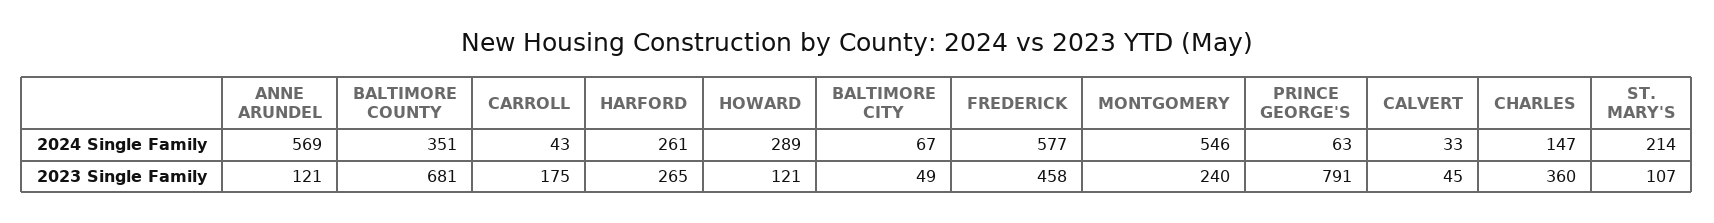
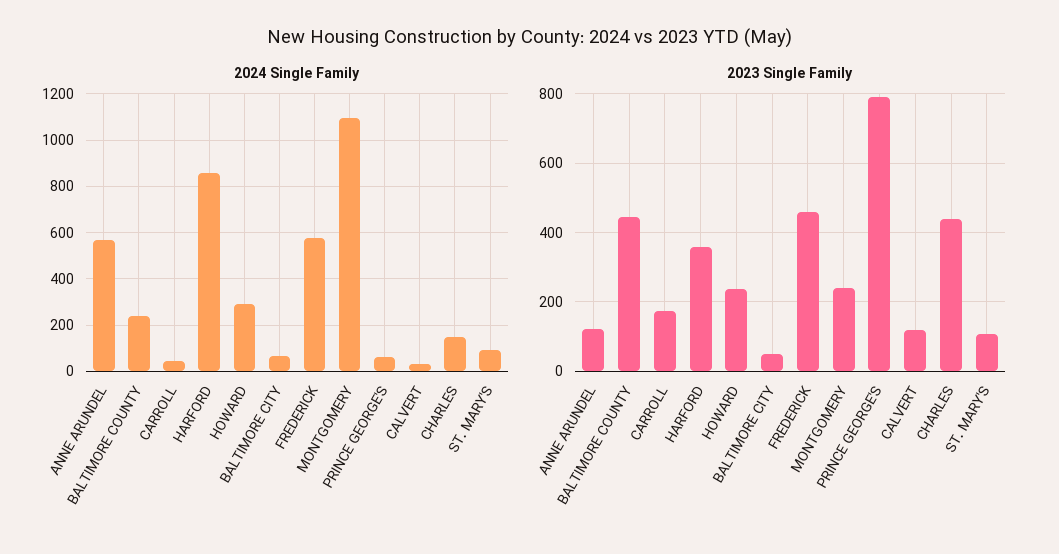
  {
    "2024 Single Family": {
      "ANNE ARUNDEL": 569,
-     "BALTIMORE COUNTY": 351,
+     "BALTIMORE COUNTY": 250,
      "CARROLL": 43,
-     "HARFORD": 261,
+     "HARFORD": 850,
      "HOWARD": 289,
      "BALTIMORE CITY": 67,
      "FREDERICK": 577,
-     "MONTGOMERY": 546,
+     "MONTGOMERY": 1100,
      "PRINCE GEORGE'S": 63,
      "CALVERT": 33,
      "CHARLES": 147,
-     "ST. MARY'S": 214
+     "ST. MARY'S": 100
    },
    "2023 Single Family": {
      "ANNE ARUNDEL": 121,
-     "BALTIMORE COUNTY": 681,
+     "BALTIMORE COUNTY": 440,
      "CARROLL": 175,
-     "HARFORD": 265,
+     "HARFORD": 360,
-     "HOWARD": 121,
+     "HOWARD": 240,
      "BALTIMORE CITY": 49,
      "FREDERICK": 458,
      "MONTGOMERY": 240,
      "PRINCE GEORGE'S": 791,
-     "CALVERT": 45,
+     "CALVERT": 120,
-     "CHARLES": 360,
+     "CHARLES": 440,
      "ST. MARY'S": 107
    }
  }

